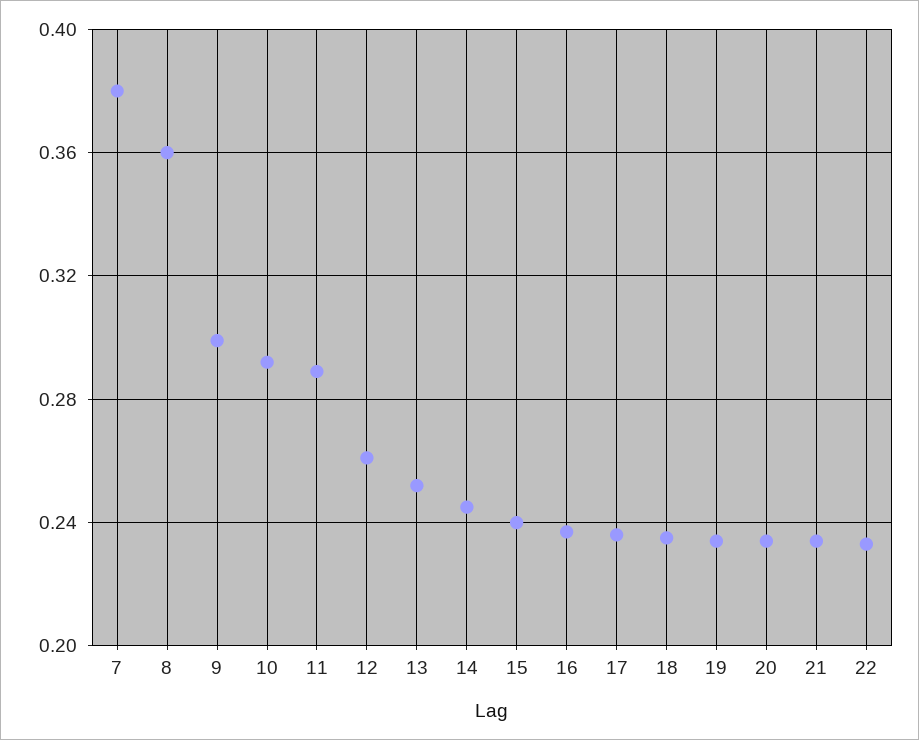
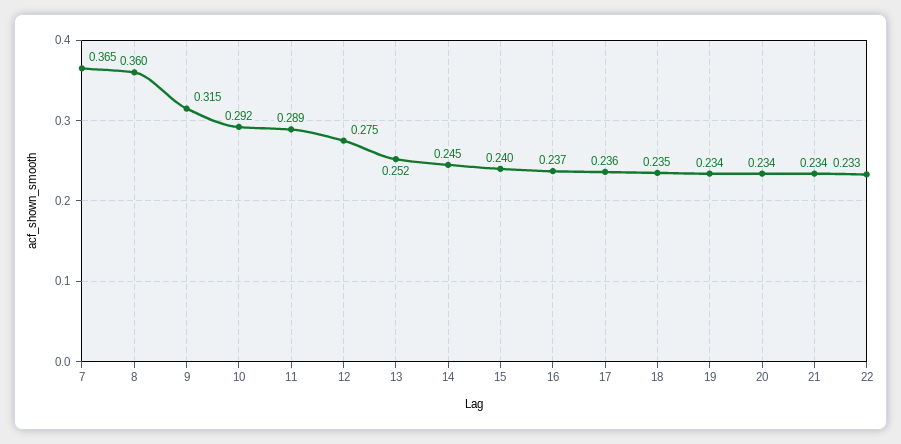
  {
-   "7": 0.38,
+   "7": 0.365,
    "8": 0.36,
-   "9": 0.3,
+   "9": 0.315,
    "10": 0.292,
    "11": 0.289,
-   "12": 0.26,
+   "12": 0.275,
    "13": 0.252,
    "14": 0.245,
    "15": 0.24,
    "16": 0.237,
    "17": 0.236,
    "18": 0.235,
    "19": 0.234,
    "20": 0.234,
    "21": 0.234,
    "22": 0.233
  }

